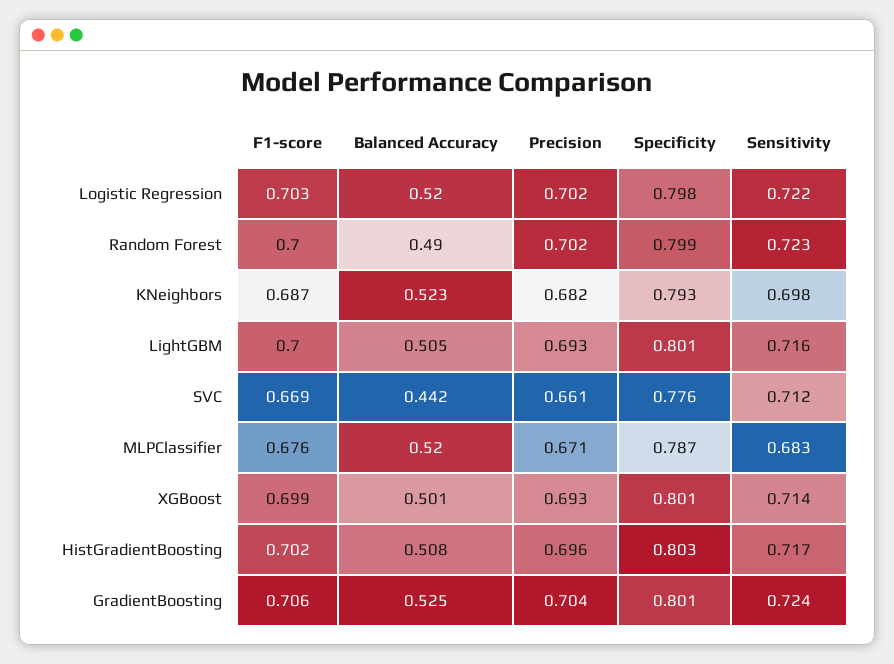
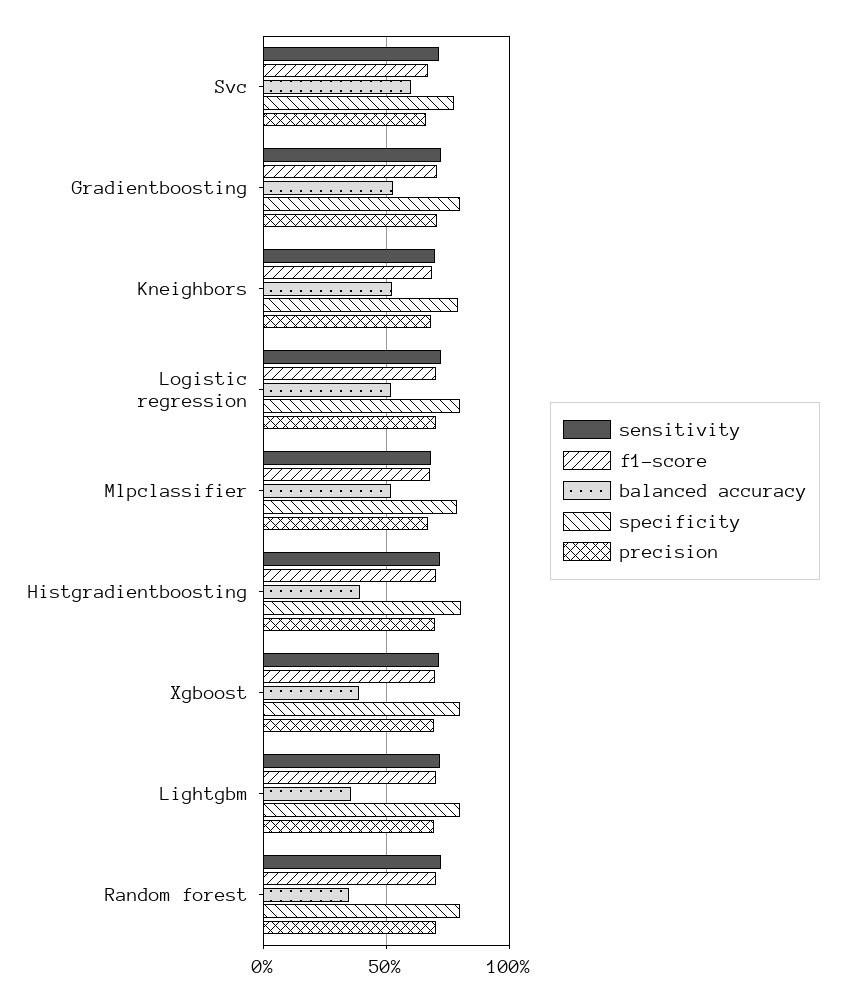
  {
    "F1-score": {
      "Logistic Regression": 0.703,
      "Random Forest": 0.7,
      "KNeighbors": 0.687,
      "LightGBM": 0.7,
      "SVC": 0.669,
      "MLPClassifier": 0.676,
      "XGBoost": 0.699,
      "HistGradientBoosting": 0.702,
      "GradientBoosting": 0.706
    },
    "Balanced Accuracy": {
      "Logistic Regression": 0.52,
-     "Random Forest": 0.49,
+     "Random Forest": 0.35,
      "KNeighbors": 0.523,
-     "LightGBM": 0.505,
+     "LightGBM": 0.35,
-     "SVC": 0.442,
+     "SVC": 0.6,
      "MLPClassifier": 0.52,
-     "XGBoost": 0.501,
+     "XGBoost": 0.4,
-     "HistGradientBoosting": 0.508,
+     "HistGradientBoosting": 0.4,
      "GradientBoosting": 0.525
    },
    "Precision": {
      "Logistic Regression": 0.702,
      "Random Forest": 0.702,
      "KNeighbors": 0.682,
      "LightGBM": 0.693,
      "SVC": 0.661,
      "MLPClassifier": 0.671,
      "XGBoost": 0.693,
      "HistGradientBoosting": 0.696,
      "GradientBoosting": 0.704
    },
    "Specificity": {
      "Logistic Regression": 0.798,
      "Random Forest": 0.799,
      "KNeighbors": 0.793,
      "LightGBM": 0.801,
      "SVC": 0.776,
      "MLPClassifier": 0.787,
      "XGBoost": 0.801,
      "HistGradientBoosting": 0.803,
      "GradientBoosting": 0.801
    },
    "Sensitivity": {
      "Logistic Regression": 0.722,
      "Random Forest": 0.723,
      "KNeighbors": 0.698,
      "LightGBM": 0.716,
      "SVC": 0.712,
      "MLPClassifier": 0.683,
      "XGBoost": 0.714,
      "HistGradientBoosting": 0.717,
      "GradientBoosting": 0.724
    }
  }

